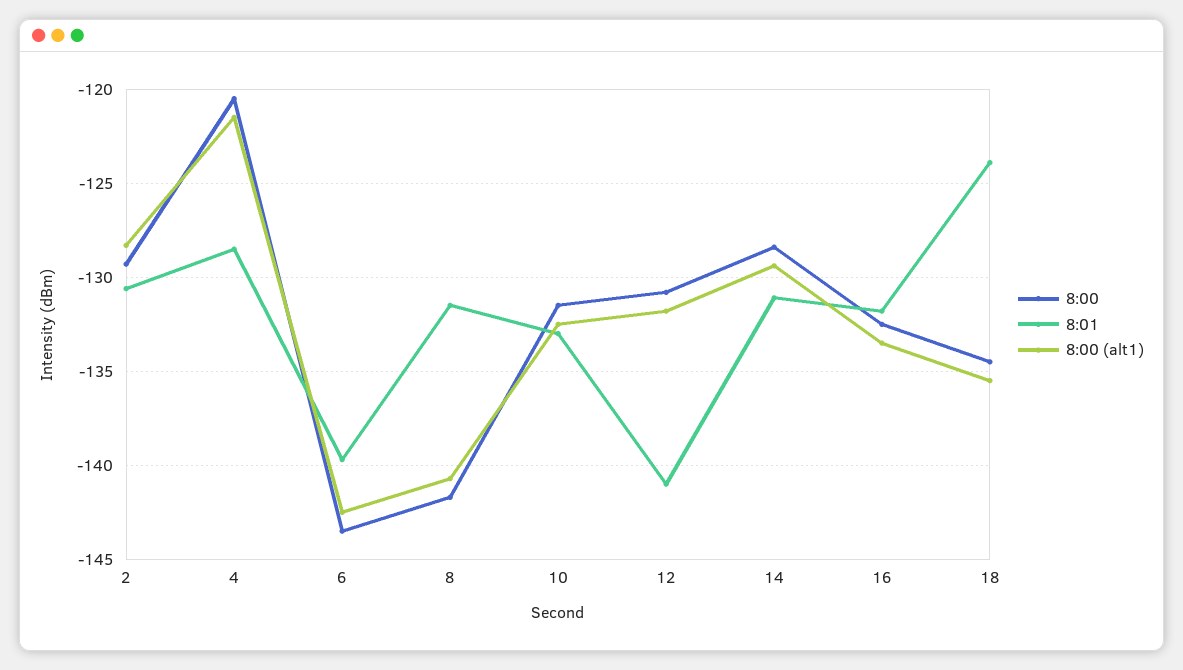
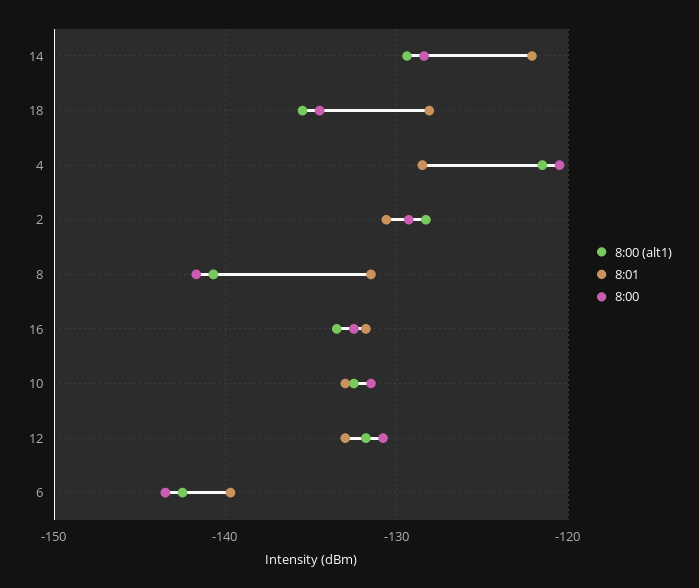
  {
    "8:00": {
      "2": -129.5,
      "4": -120.5,
      "6": -143.5,
      "8": -141.5,
      "10": -131.5,
      "12": -131,
      "14": -128.5,
      "16": -132.5,
      "18": -134.5
    },
    "8:01": {
      "2": -130.5,
      "4": -128.5,
      "6": -139.5,
      "8": -131.5,
      "10": -133,
-     "12": -141,
+     "12": -133,
-     "14": -131,
+     "14": -122,
      "16": -132,
-     "18": -124
+     "18": -128
    },
    "8:00 (alt1)": {
      "2": -128.5,
      "4": -121.5,
      "6": -142.5,
      "8": -140.5,
      "10": -132.5,
      "12": -132,
      "14": -129.5,
      "16": -133.5,
      "18": -135.5
    }
  }

